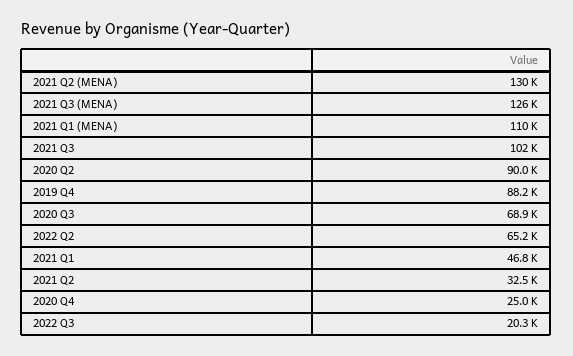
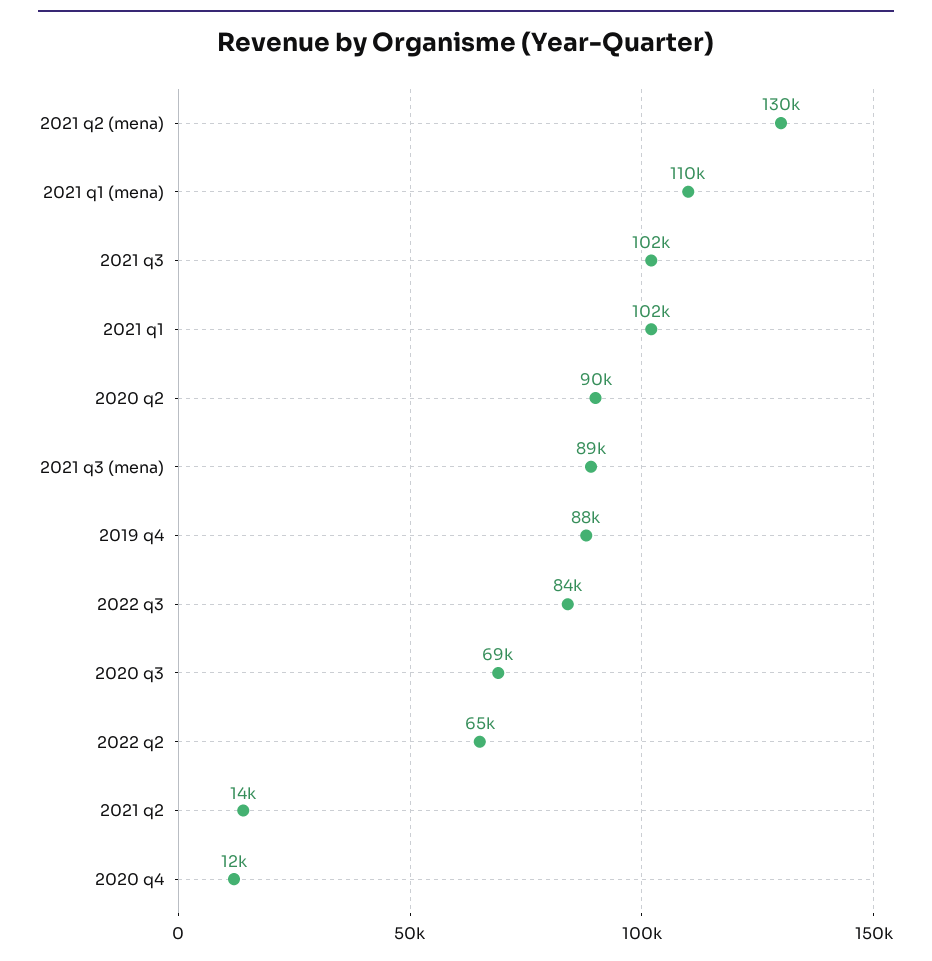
  {
    "2021 Q2 (MENA)": 130000,
-   "2021 Q3 (MENA)": 126000,
+   "2021 Q3 (MENA)": 89000,
    "2021 Q1 (MENA)": 110000,
    "2021 Q3": 102000,
    "2020 Q2": 90000,
    "2019 Q4": 88200,
    "2020 Q3": 68900,
    "2022 Q2": 65200,
-   "2021 Q1": 46800,
+   "2021 Q1": 102000,
-   "2021 Q2": 32500,
+   "2021 Q2": 14000,
-   "2020 Q4": 25000,
+   "2020 Q4": 12000,
-   "2022 Q3": 20300
+   "2022 Q3": 84000
  }

